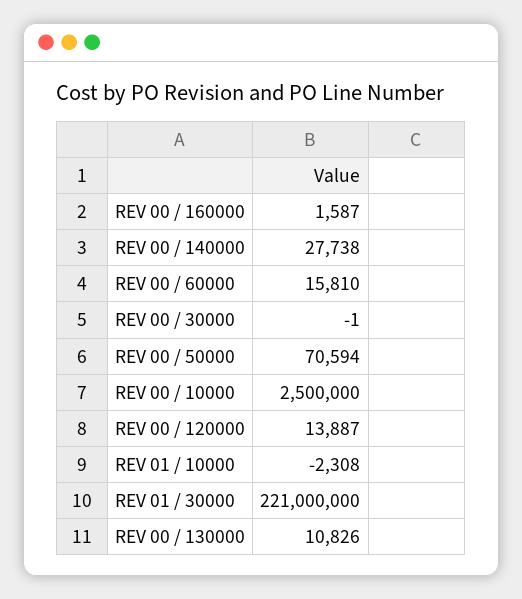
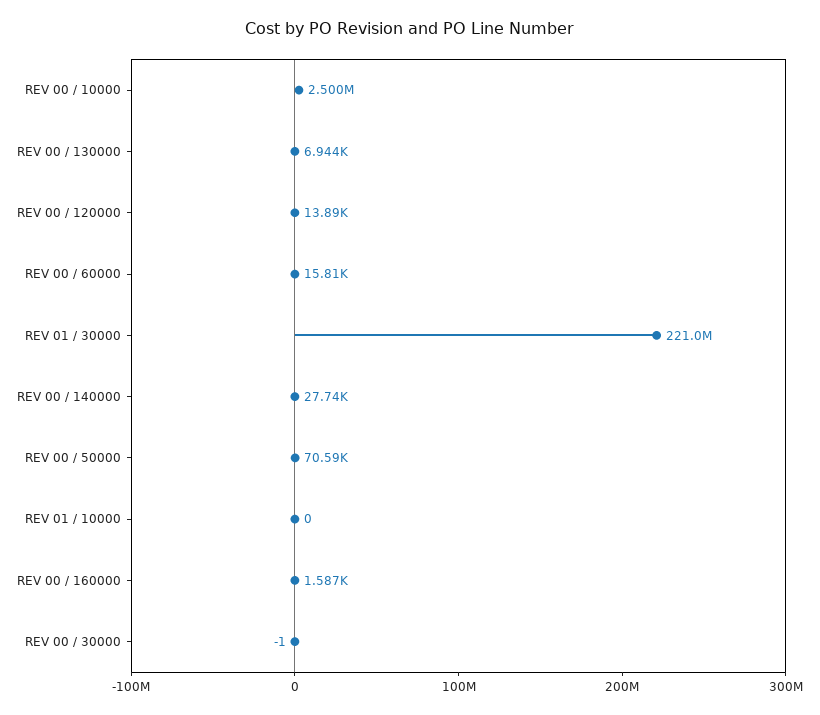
  {
    "REV 00 / 160000": 1587,
    "REV 00 / 140000": 27738,
    "REV 00 / 60000": 15810,
    "REV 00 / 30000": -1,
    "REV 00 / 50000": 70594,
    "REV 00 / 10000": 2500000,
    "REV 00 / 120000": 13887,
-   "REV 01 / 10000": -2308,
+   "REV 01 / 10000": 0,
    "REV 01 / 30000": 221000000,
-   "REV 00 / 130000": 10826
+   "REV 00 / 130000": 6944
  }

